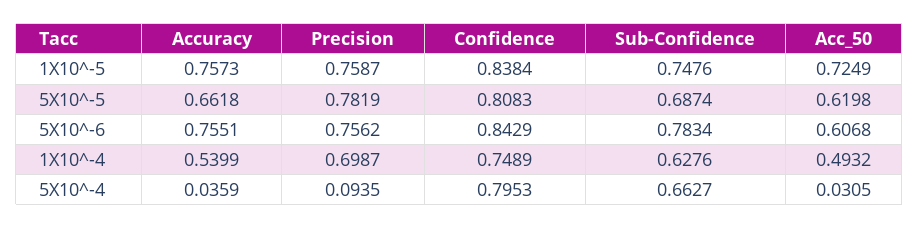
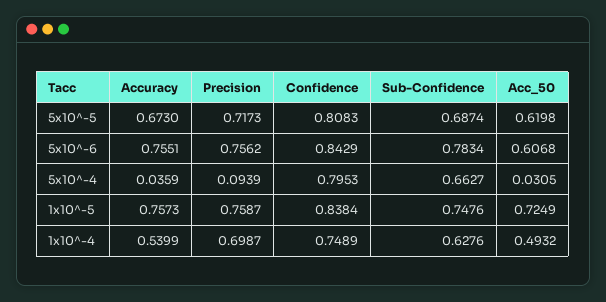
  {
    "Accuracy": {
      "1X10^-5": 0.7573,
-     "5X10^-5": 0.6618,
+     "5X10^-5": 0.673,
      "5X10^-6": 0.7551,
      "1X10^-4": 0.5399,
      "5X10^-4": 0.0359
    },
    "Precision": {
      "1X10^-5": 0.7587,
-     "5X10^-5": 0.7819,
+     "5X10^-5": 0.7173,
      "5X10^-6": 0.7562,
      "1X10^-4": 0.6987,
-     "5X10^-4": 0.0935
+     "5X10^-4": 0.0939
    },
    "Confidence": {
      "1X10^-5": 0.8384,
      "5X10^-5": 0.8083,
      "5X10^-6": 0.8429,
      "1X10^-4": 0.7489,
      "5X10^-4": 0.7953
    },
    "Sub-Confidence": {
      "1X10^-5": 0.7476,
      "5X10^-5": 0.6874,
      "5X10^-6": 0.7834,
      "1X10^-4": 0.6276,
      "5X10^-4": 0.6627
    },
    "Acc_50": {
      "1X10^-5": 0.7249,
      "5X10^-5": 0.6198,
      "5X10^-6": 0.6068,
      "1X10^-4": 0.4932,
      "5X10^-4": 0.0305
    }
  }

